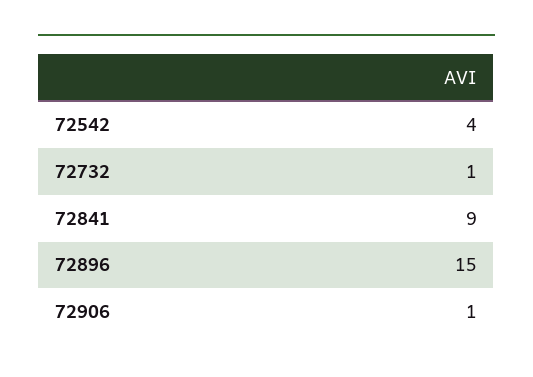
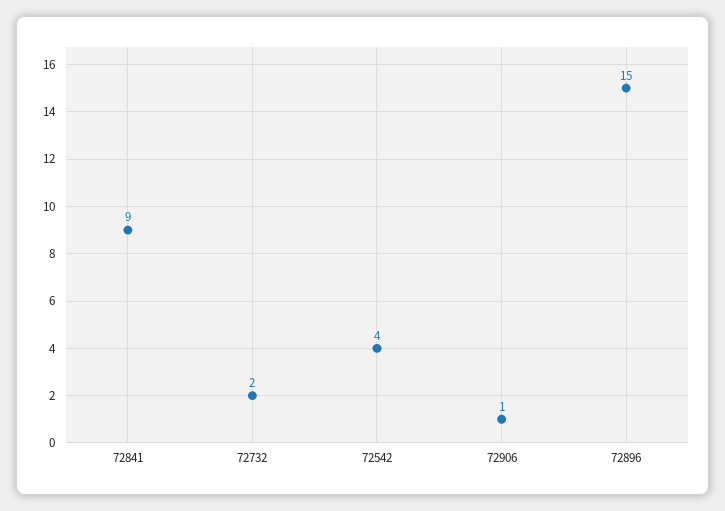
  {
    "72542": 4,
-   "72732": 1,
+   "72732": 2,
    "72841": 9,
    "72896": 15,
    "72906": 1
  }

